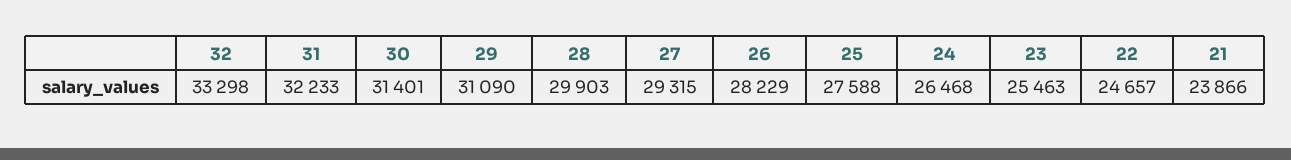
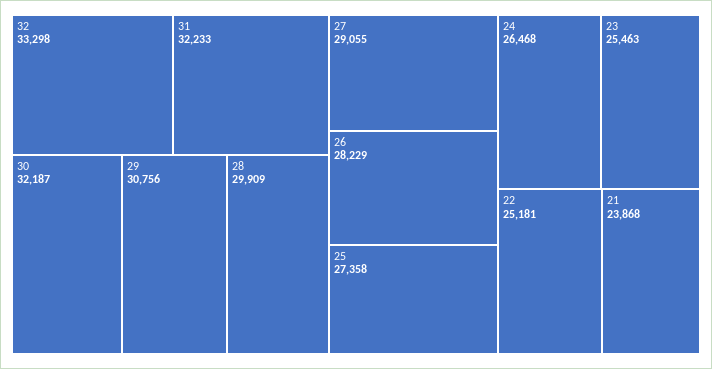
  {
    "32": 33298,
    "31": 32233,
-   "30": 31401,
+   "30": 32187,
-   "29": 31090,
+   "29": 30756,
-   "28": 29903,
+   "28": 29909,
-   "27": 29315,
+   "27": 29055,
    "26": 28229,
-   "25": 27588,
+   "25": 27358,
    "24": 26468,
    "23": 25463,
-   "22": 24657,
+   "22": 25181,
-   "21": 23866
+   "21": 23868
  }

